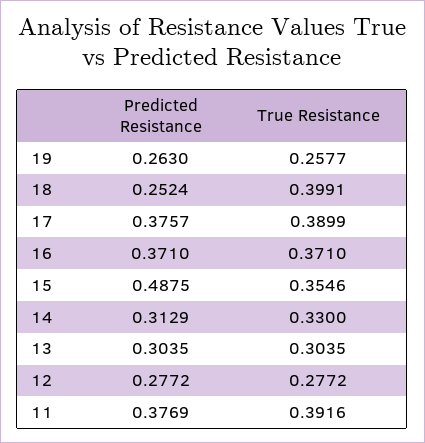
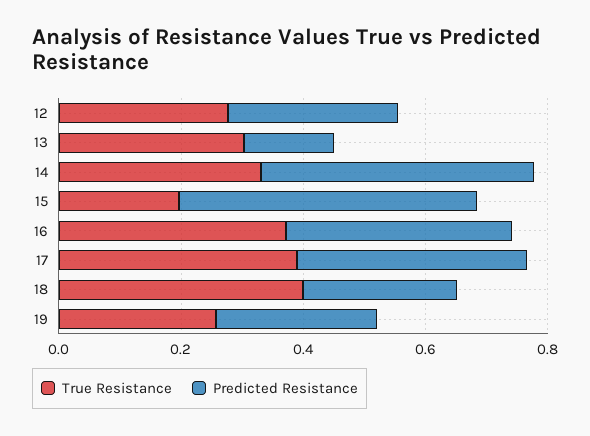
  {
    "Predicted Resistance": {
      "19": 0.263,
      "18": 0.2524,
      "17": 0.3757,
      "16": 0.371,
      "15": 0.4875,
-     "14": 0.3129,
+     "14": 0.45,
-     "13": 0.3035,
+     "13": 0.15,
-     "12": 0.2772,
+     "12": 0.2772
-     "11": 0.3769
    },
    "True Resistance": {
      "19": 0.2577,
      "18": 0.3991,
      "17": 0.3899,
      "16": 0.371,
-     "15": 0.3546,
+     "15": 0.2,
      "14": 0.33,
      "13": 0.3035,
-     "12": 0.2772,
+     "12": 0.2772
-     "11": 0.3916
    }
  }

